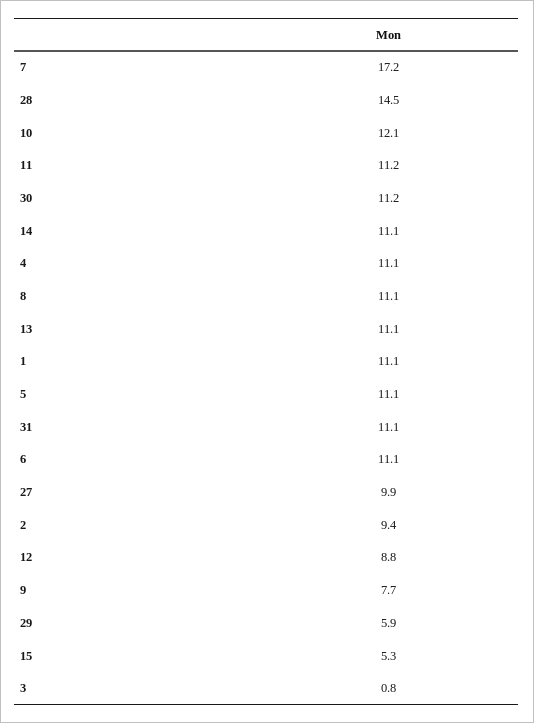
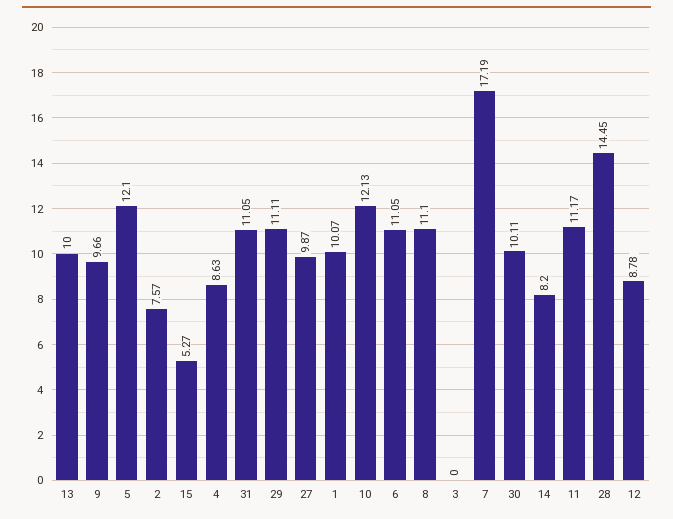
  {
    "7": 17.19,
    "28": 14.45,
    "10": 12.13,
    "11": 11.17,
-   "30": 11.2,
+   "30": 10.11,
-   "14": 11.1,
+   "14": 8.2,
-   "4": 11.1,
+   "4": 8.63,
    "8": 11.1,
-   "13": 11.1,
+   "13": 10,
-   "1": 11.1,
+   "1": 10.07,
-   "5": 11.1,
+   "5": 12.1,
    "31": 11.05,
    "6": 11.05,
    "27": 9.87,
-   "2": 9.4,
+   "2": 7.57,
    "12": 8.78,
-   "9": 7.7,
+   "9": 9.66,
-   "29": 5.9,
+   "29": 11.11,
    "15": 5.27,
-   "3": 0.8
+   "3": 0
  }

